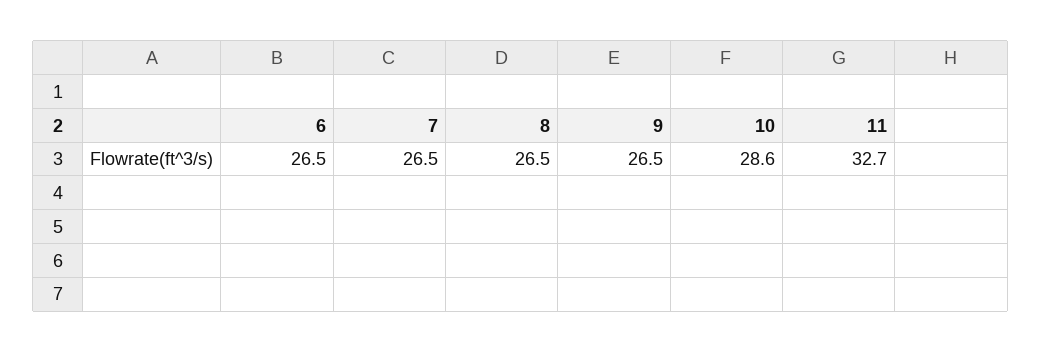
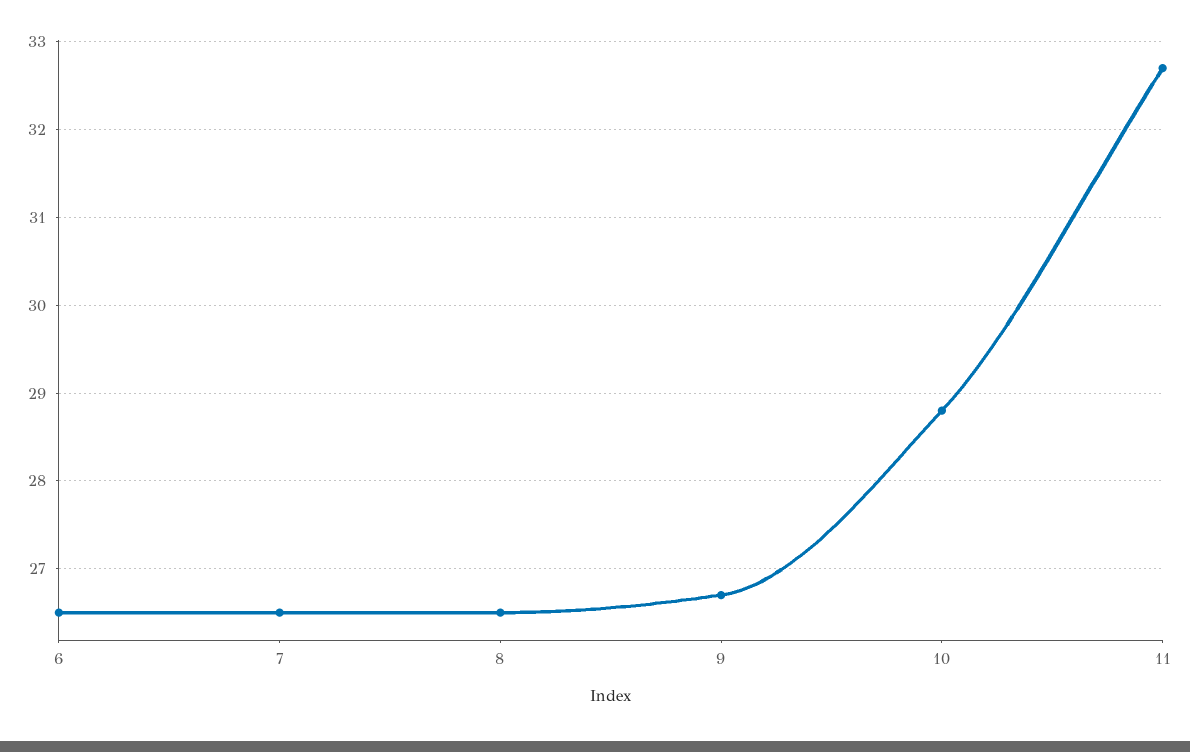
  {
    "6": 26.5,
    "7": 26.5,
    "8": 26.5,
-   "9": 26.5,
+   "9": 26.7,
-   "10": 28.6,
+   "10": 28.8,
    "11": 32.7
  }

